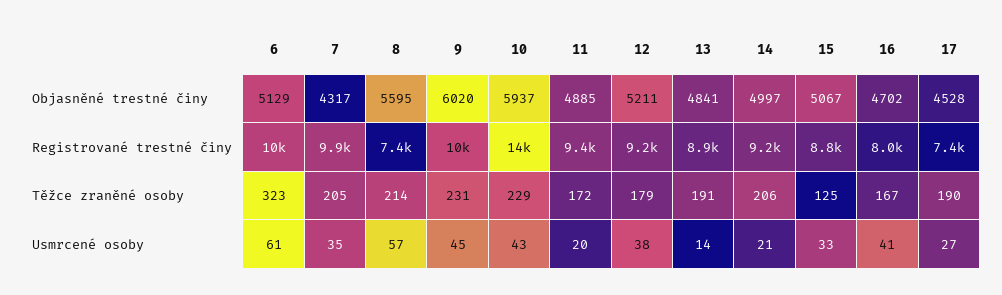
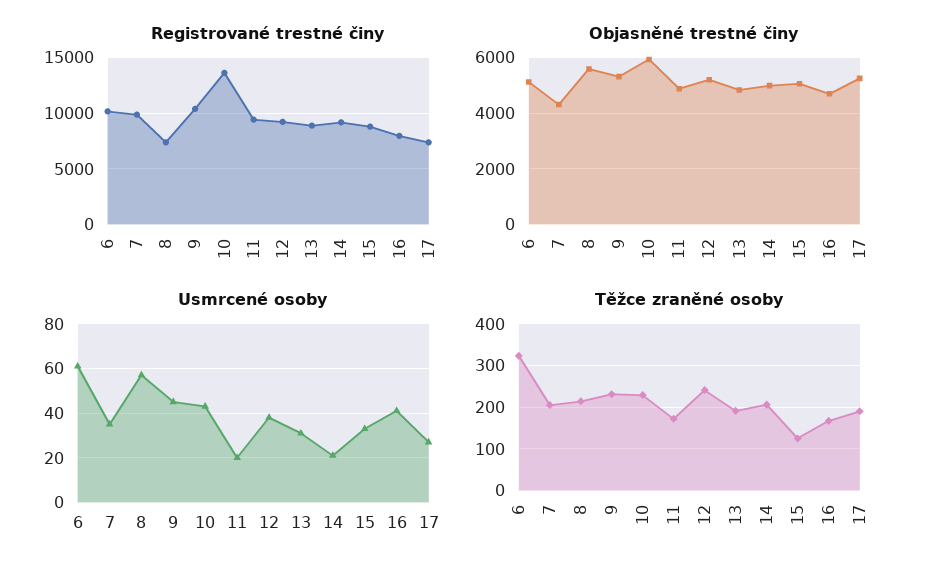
  {
    "Objasněné trestné činy": {
      "6": 5129,
      "7": 4317,
      "8": 5595,
-     "9": 6020,
+     "9": 5250,
      "10": 5937,
      "11": 4885,
      "12": 5211,
      "13": 4841,
      "14": 4997,
      "15": 5067,
      "16": 4702,
-     "17": 4528
+     "17": 5250
    },
    "Registrované trestné činy": {
      "6": 10000,
      "7": 9900,
      "8": 7400,
      "9": 10000,
      "10": 14000,
      "11": 9400,
      "12": 9200,
      "13": 8900,
      "14": 9200,
      "15": 8800,
      "16": 8000,
      "17": 7400
    },
    "Těžce zraněné osoby": {
      "6": 323,
      "7": 205,
      "8": 214,
      "9": 231,
      "10": 229,
      "11": 172,
-     "12": 179,
+     "12": 240,
      "13": 191,
      "14": 206,
      "15": 125,
      "16": 167,
      "17": 190
    },
    "Usmrcené osoby": {
      "6": 61,
      "7": 35,
      "8": 57,
      "9": 45,
      "10": 43,
      "11": 20,
      "12": 38,
-     "13": 14,
+     "13": 30,
      "14": 21,
      "15": 33,
      "16": 41,
      "17": 27
    }
  }

